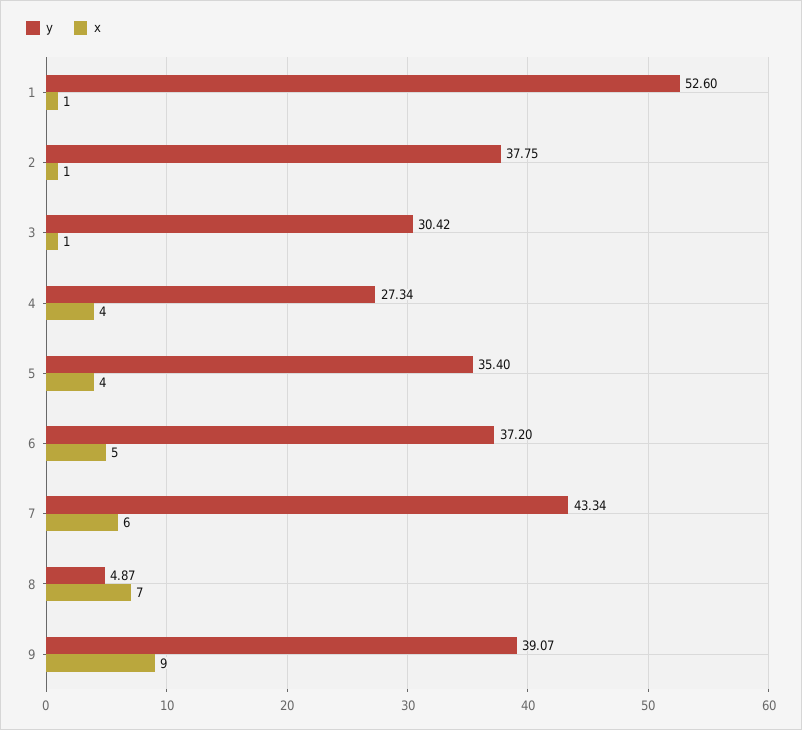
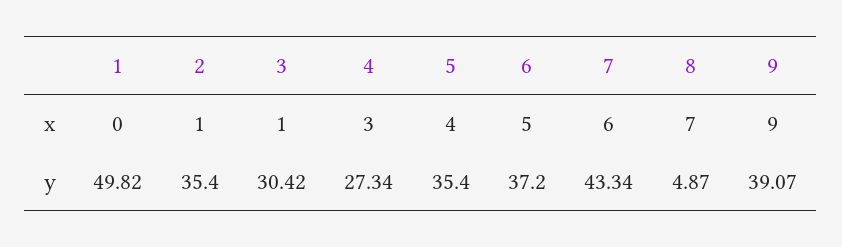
  {
    "y": {
-     "1": 52.6,
+     "1": 49.82,
-     "2": 37.75,
+     "2": 35.4,
      "3": 30.42,
      "4": 27.34,
      "5": 35.4,
      "6": 37.2,
      "7": 43.34,
      "8": 4.87,
      "9": 39.07
    },
    "x": {
-     "1": 1,
+     "1": 0,
      "2": 1,
      "3": 1,
-     "4": 4,
+     "4": 3,
      "5": 4,
      "6": 5,
      "7": 6,
      "8": 7,
      "9": 9
    }
  }

